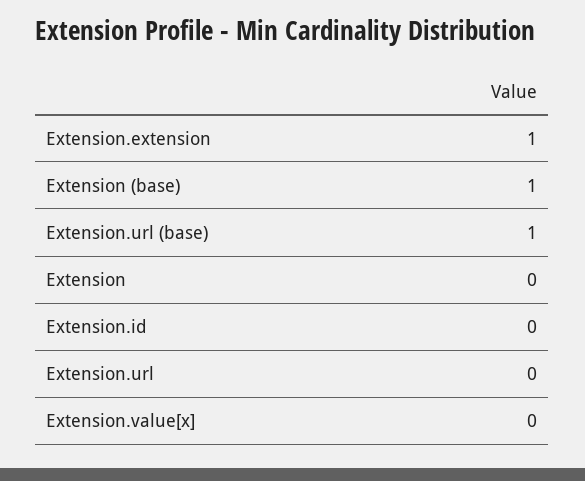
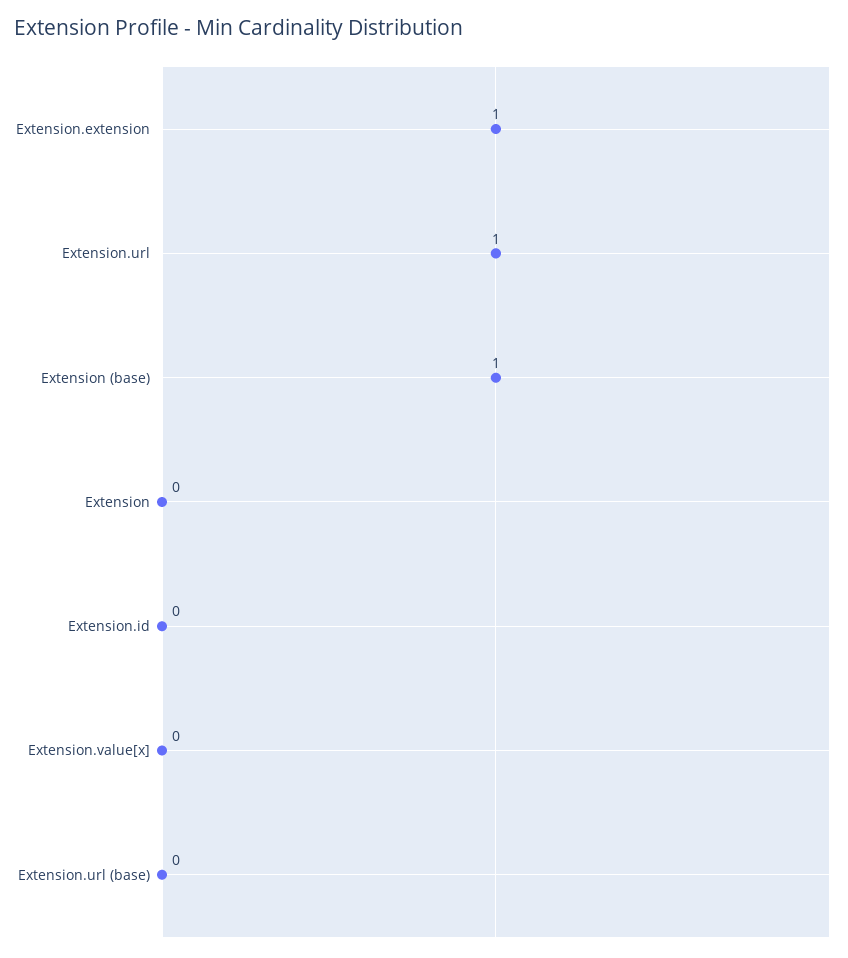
  {
    "Extension.extension": 1,
    "Extension (base)": 1,
-   "Extension.url (base)": 1,
+   "Extension.url (base)": 0,
    "Extension": 0,
    "Extension.id": 0,
-   "Extension.url": 0,
+   "Extension.url": 1,
    "Extension.value[x]": 0
  }

